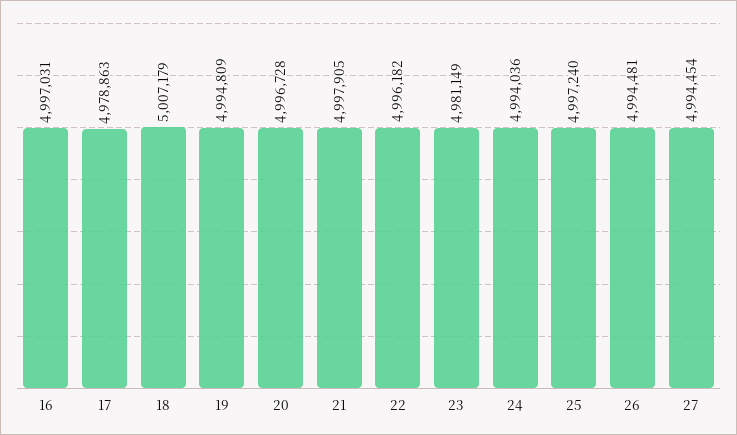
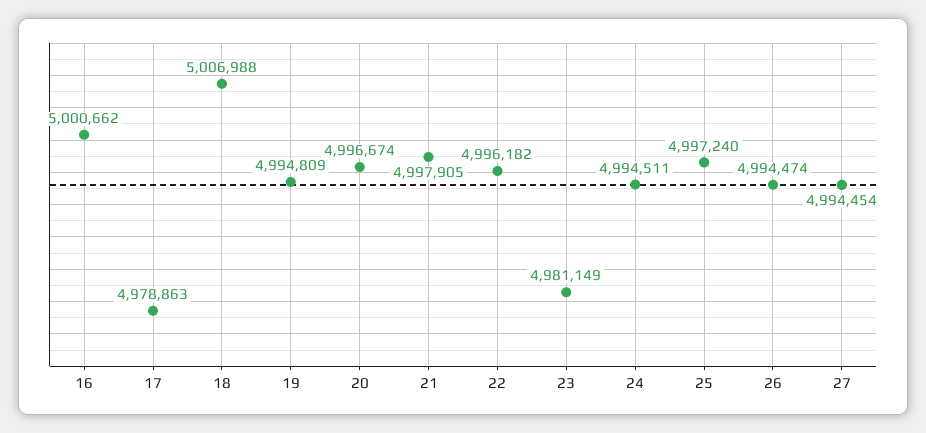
  {
-   "16": 4997031,
+   "16": 5000662,
    "17": 4978863,
-   "18": 5007179,
+   "18": 5006988,
    "19": 4994809,
-   "20": 4996728,
+   "20": 4996674,
    "21": 4997905,
    "22": 4996182,
    "23": 4981149,
-   "24": 4994036,
+   "24": 4994511,
    "25": 4997240,
-   "26": 4994481,
+   "26": 4994474,
    "27": 4994454
  }

